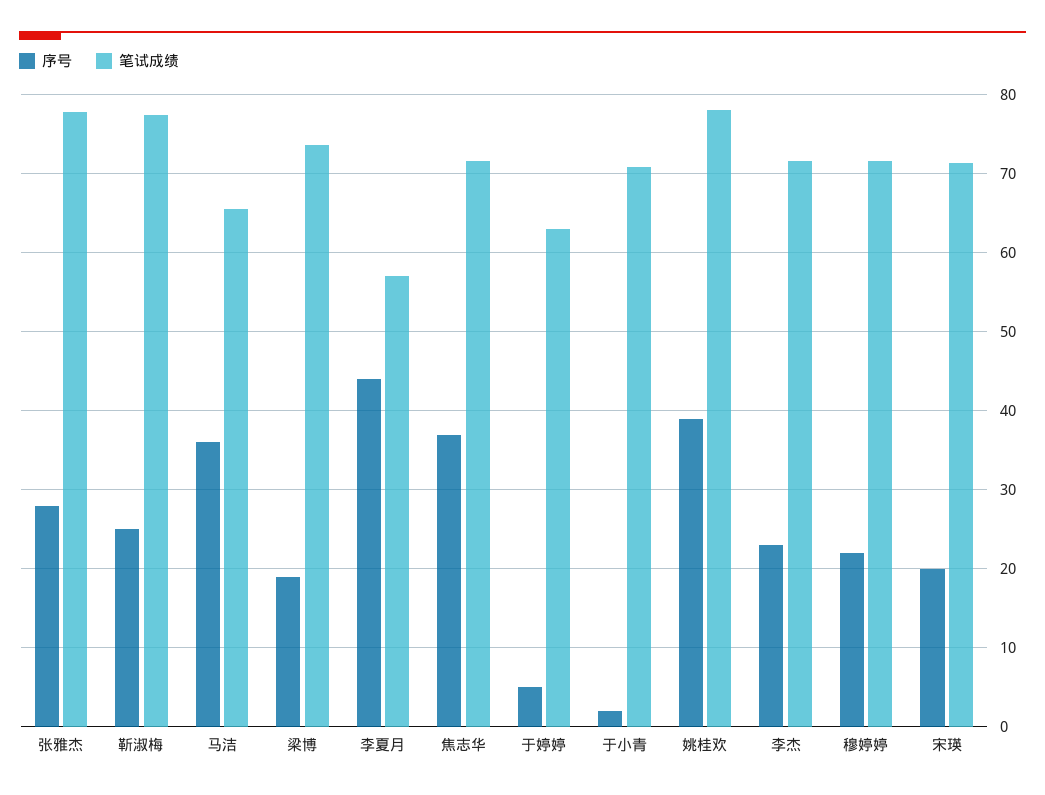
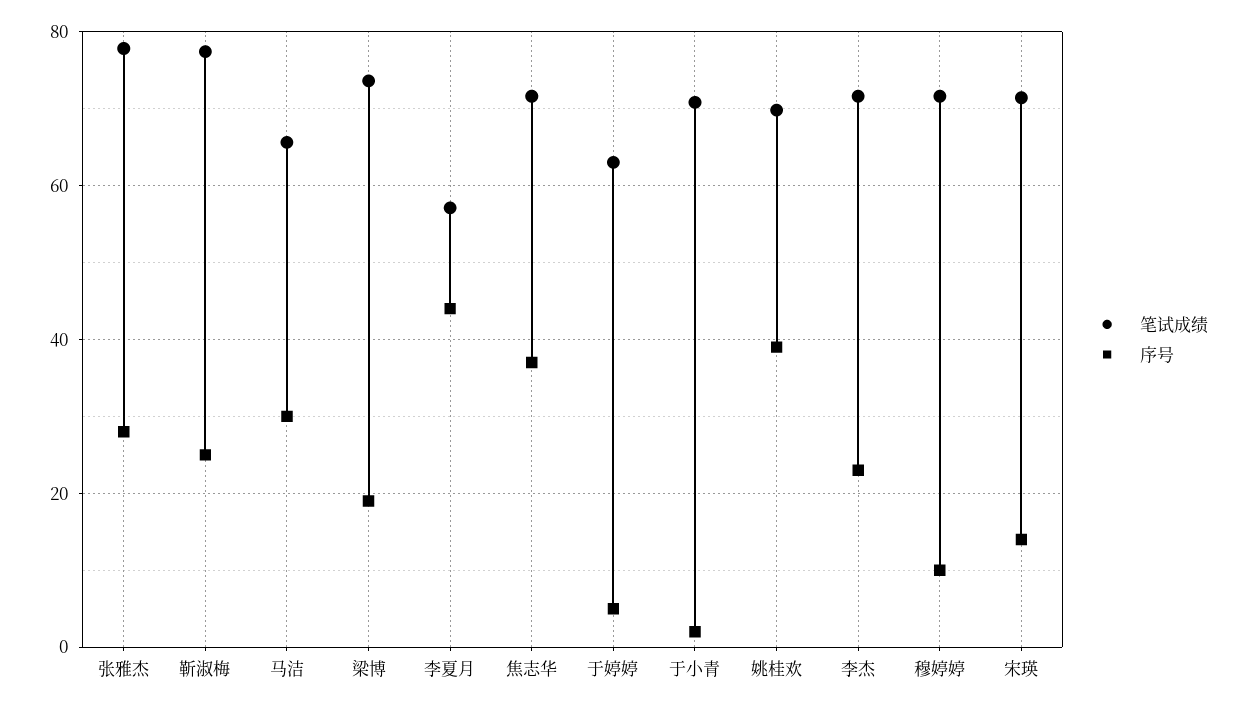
  {
    "序号": {
      "张雅杰": 28,
      "靳淑梅": 25,
-     "马洁": 36,
+     "马洁": 30,
      "梁博": 19,
      "李夏月": 44,
      "焦志华": 37,
      "于婷婷": 5,
      "于小青": 2,
      "姚桂欢": 39,
      "李杰": 23,
-     "穆婷婷": 22,
+     "穆婷婷": 10,
-     "宋瑛": 20
+     "宋瑛": 14
    },
    "笔试成绩": {
      "张雅杰": 78,
      "靳淑梅": 77,
      "马洁": 66,
      "梁博": 74,
      "李夏月": 57,
      "焦志华": 72,
      "于婷婷": 63,
      "于小青": 71,
-     "姚桂欢": 78,
+     "姚桂欢": 70,
      "李杰": 72,
      "穆婷婷": 72,
      "宋瑛": 71
    }
  }

